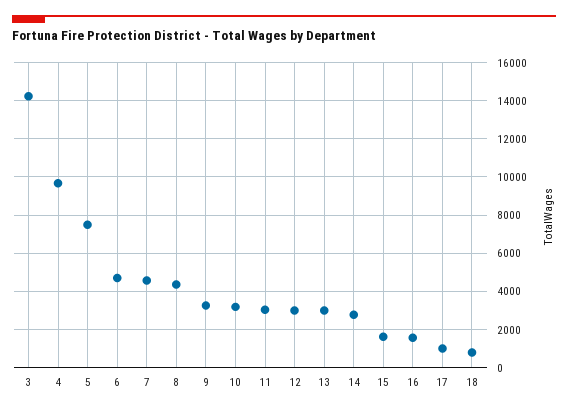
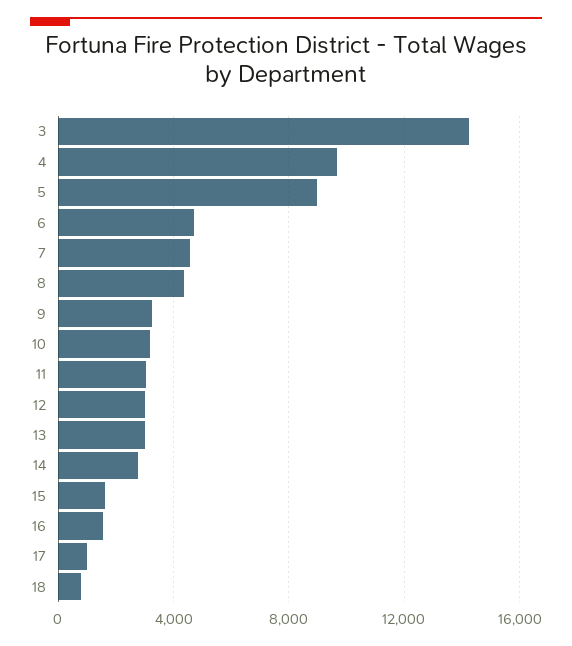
  {
    "3": 14000,
    "4": 9500,
-   "5": 7500,
+   "5": 9000,
    "6": 4500,
    "7": 4500,
    "8": 4500,
    "9": 3500,
    "10": 3000,
    "11": 3000,
    "12": 3000,
    "13": 3000,
    "14": 3000,
    "15": 1500,
    "16": 1500,
    "17": 1000,
    "18": 1000
  }

